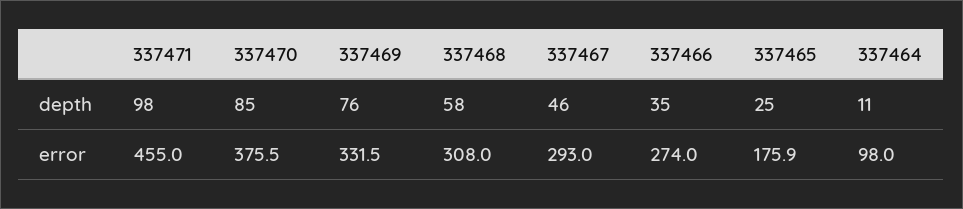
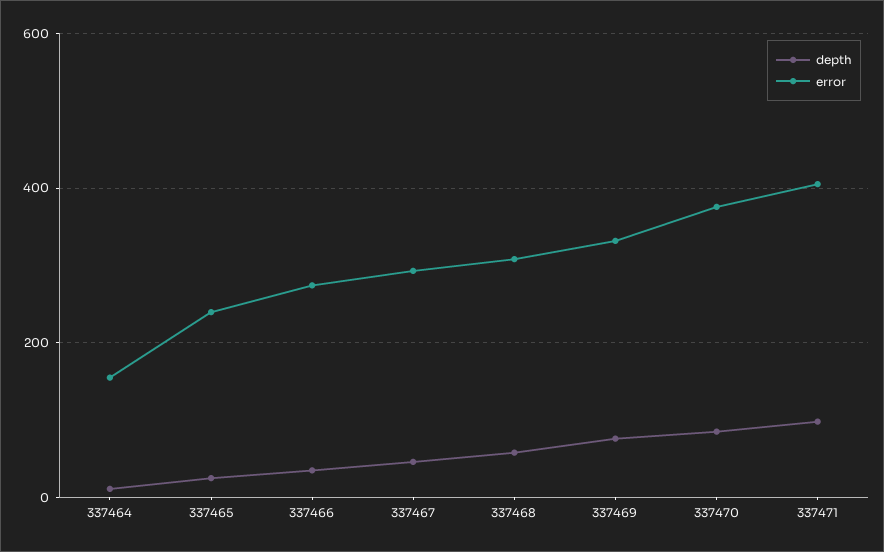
  {
    "depth": {
      "337471": 98,
      "337470": 85,
      "337469": 76,
      "337468": 58,
      "337467": 46,
      "337466": 35,
      "337465": 25,
      "337464": 11
    },
    "error": {
-     "337471": 455,
+     "337471": 400,
      "337470": 375.5,
      "337469": 331.5,
      "337468": 308,
      "337467": 293,
      "337466": 274,
-     "337465": 175.9,
+     "337465": 240,
-     "337464": 98
+     "337464": 160
    }
  }

